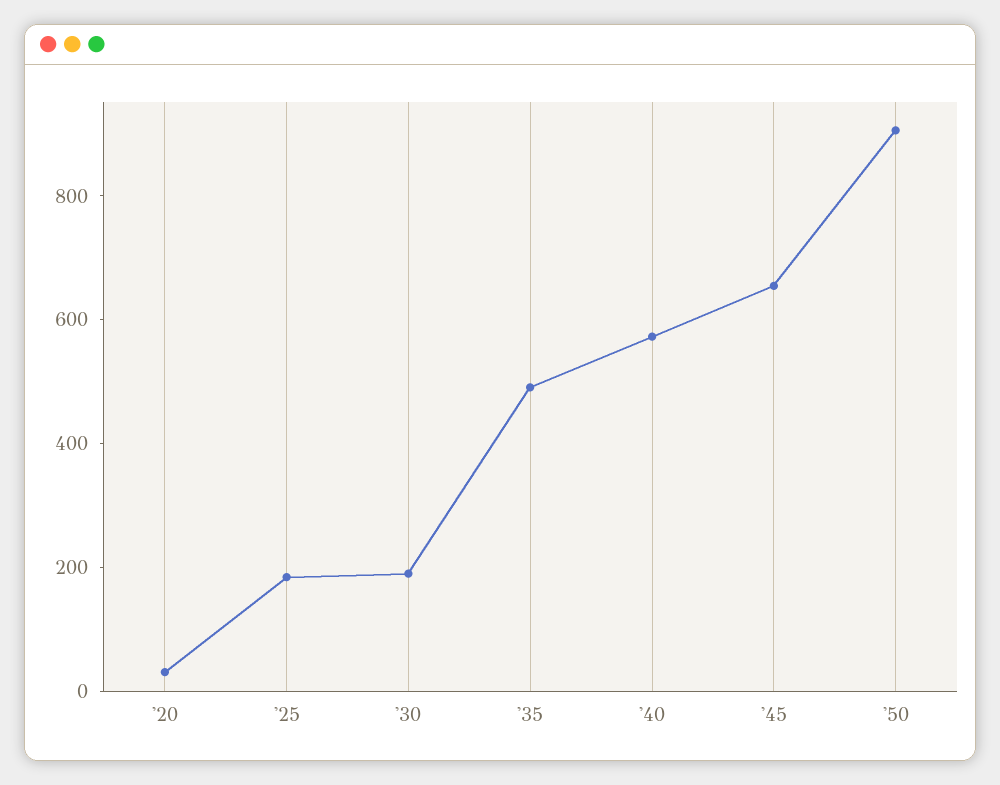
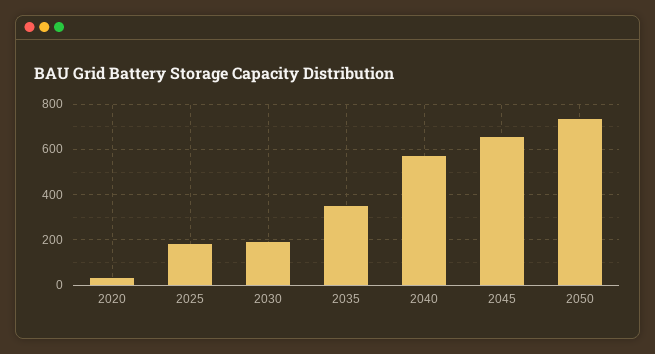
  {
    "'20": 50,
    "'25": 200,
    "'30": 200,
-   "'35": 500,
+   "'35": 350,
    "'40": 550,
    "'45": 650,
-   "'50": 900
+   "'50": 750
  }

